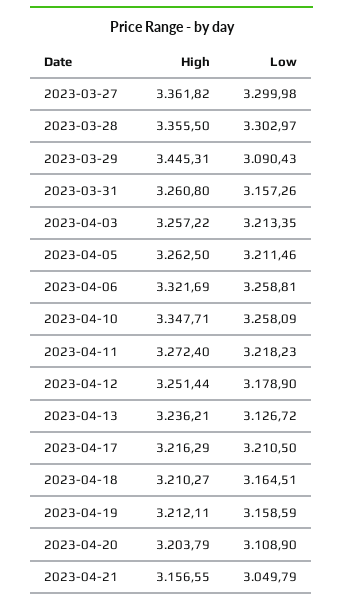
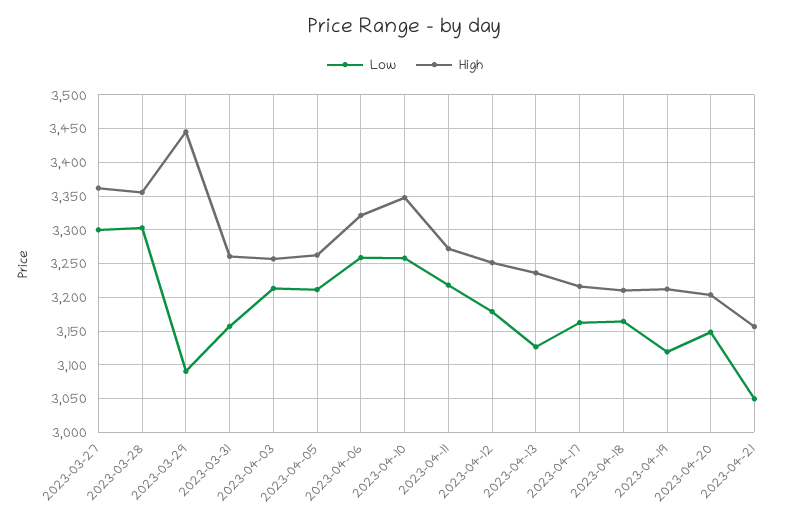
  {
    "High": {
      "2023-03-27": 3361.82,
      "2023-03-28": 3355.5,
      "2023-03-29": 3445.31,
      "2023-03-31": 3260.8,
      "2023-04-03": 3257.22,
      "2023-04-05": 3262.5,
      "2023-04-06": 3321.69,
      "2023-04-10": 3347.71,
      "2023-04-11": 3272.4,
      "2023-04-12": 3251.44,
      "2023-04-13": 3236.21,
      "2023-04-17": 3216.29,
      "2023-04-18": 3210.27,
      "2023-04-19": 3212.11,
      "2023-04-20": 3203.79,
      "2023-04-21": 3156.55
    },
    "Low": {
      "2023-03-27": 3299.98,
      "2023-03-28": 3302.97,
      "2023-03-29": 3090.43,
      "2023-03-31": 3157.26,
      "2023-04-03": 3213.35,
      "2023-04-05": 3211.46,
      "2023-04-06": 3258.81,
      "2023-04-10": 3258.09,
      "2023-04-11": 3218.23,
      "2023-04-12": 3178.9,
      "2023-04-13": 3126.72,
-     "2023-04-17": 3210.5,
+     "2023-04-17": 3160,
      "2023-04-18": 3164.51,
-     "2023-04-19": 3158.59,
+     "2023-04-19": 3120,
-     "2023-04-20": 3108.9,
+     "2023-04-20": 3150,
      "2023-04-21": 3049.79
    }
  }

